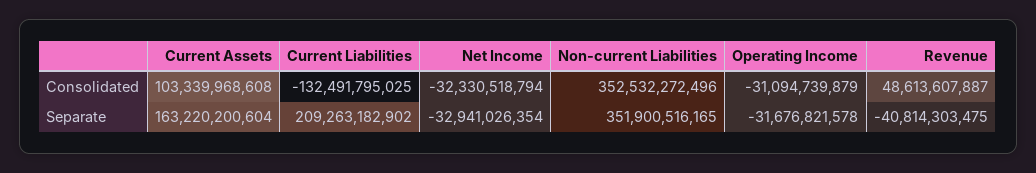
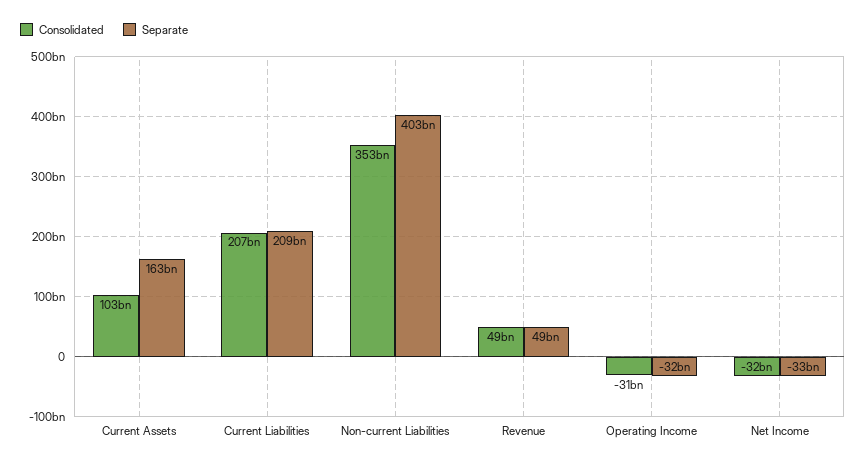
  {
    "Consolidated": {
      "Current Assets": 103339968608,
-     "Current Liabilities": -132491795025,
+     "Current Liabilities": 207000000000,
      "Net Income": -32330518794,
      "Non-current Liabilities": 352532272496,
      "Operating Income": -31094739879,
      "Revenue": 48613607887
    },
    "Separate": {
      "Current Assets": 163220200604,
      "Current Liabilities": 209263182902,
      "Net Income": -32941026354,
-     "Non-current Liabilities": 351900516165,
+     "Non-current Liabilities": 403000000000,
      "Operating Income": -31676821578,
-     "Revenue": -40814303475
+     "Revenue": 49000000000
    }
  }

